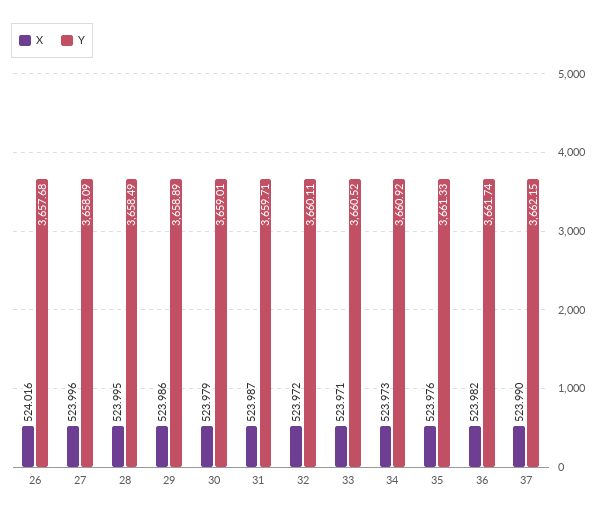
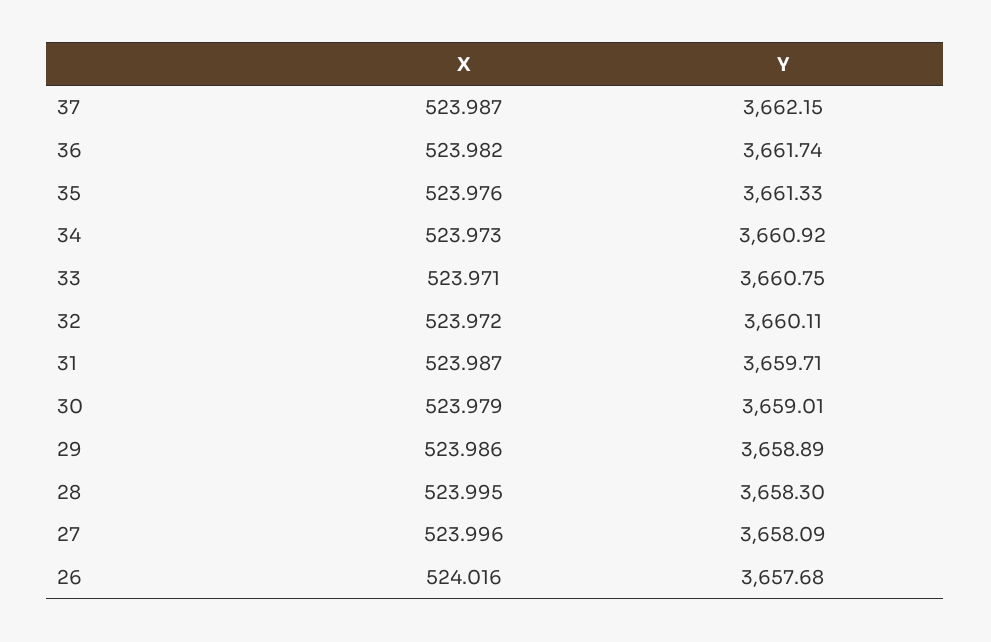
  {
    "X": {
      "26": 524.016,
      "27": 523.996,
      "28": 523.995,
      "29": 523.986,
      "30": 523.979,
      "31": 523.987,
      "32": 523.972,
      "33": 523.971,
      "34": 523.973,
      "35": 523.976,
      "36": 523.982,
-     "37": 523.99
+     "37": 523.987
    },
    "Y": {
      "26": 3657.68,
      "27": 3658.09,
-     "28": 3658.49,
+     "28": 3658.3,
      "29": 3658.89,
      "30": 3659.01,
      "31": 3659.71,
      "32": 3660.11,
-     "33": 3660.52,
+     "33": 3660.75,
      "34": 3660.92,
      "35": 3661.33,
      "36": 3661.74,
      "37": 3662.15
    }
  }

